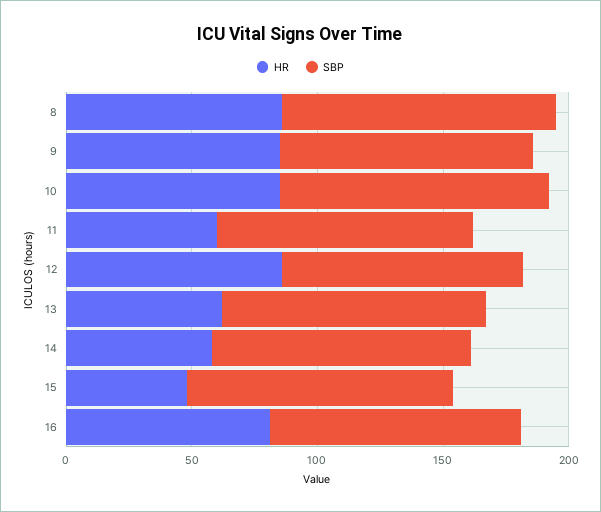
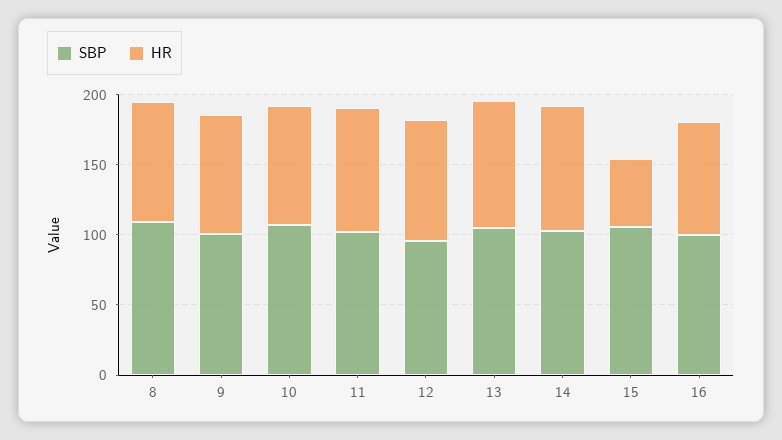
  {
    "HR": {
      "8": 90,
      "9": 90,
      "10": 90,
-     "11": 60,
+     "11": 90,
      "12": 90,
-     "13": 60,
+     "13": 90,
-     "14": 60,
+     "14": 90,
      "15": 50,
      "16": 80
    },
    "SBP": {
      "8": 110,
      "9": 100,
      "10": 110,
      "11": 100,
      "12": 100,
      "13": 110,
      "14": 100,
      "15": 110,
      "16": 100
    }
  }

